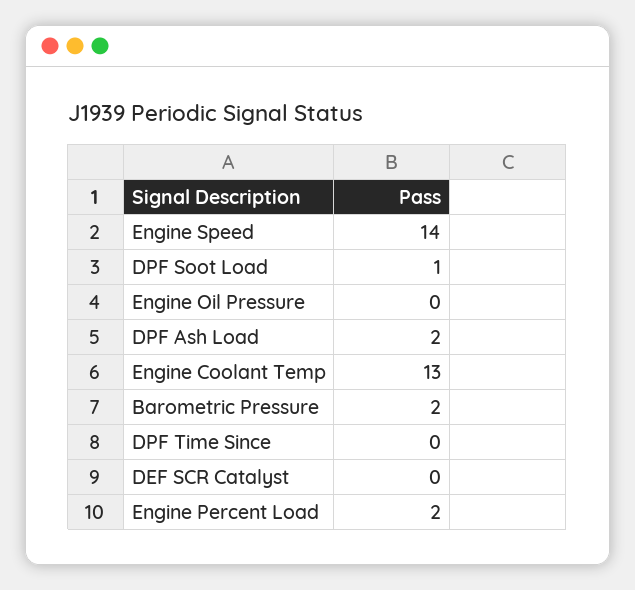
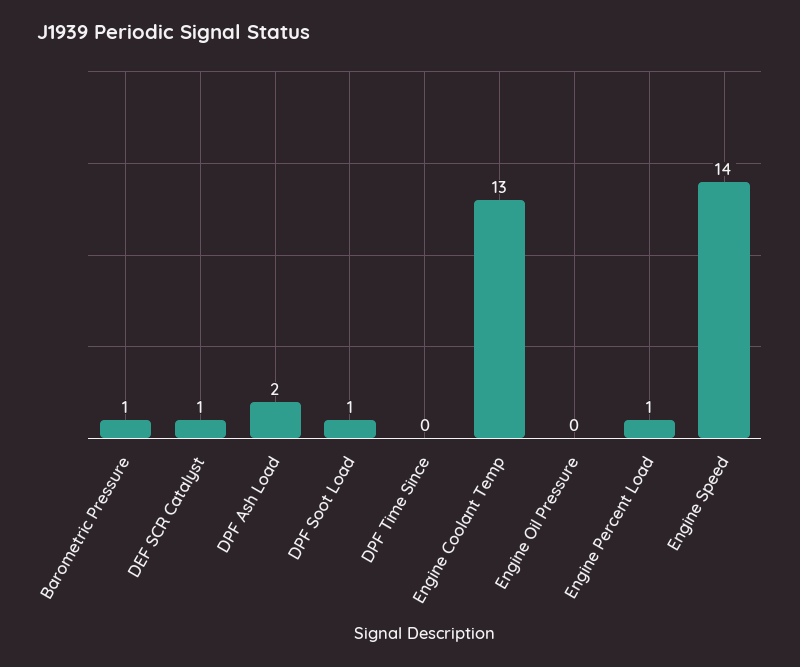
  {
    "Engine Speed": 14,
    "DPF Soot Load": 1,
    "Engine Oil Pressure": 0,
    "DPF Ash Load": 2,
    "Engine Coolant Temp": 13,
-   "Barometric Pressure": 2,
+   "Barometric Pressure": 1,
    "DPF Time Since": 0,
-   "DEF SCR Catalyst": 0,
+   "DEF SCR Catalyst": 1,
-   "Engine Percent Load": 2
+   "Engine Percent Load": 1
  }

